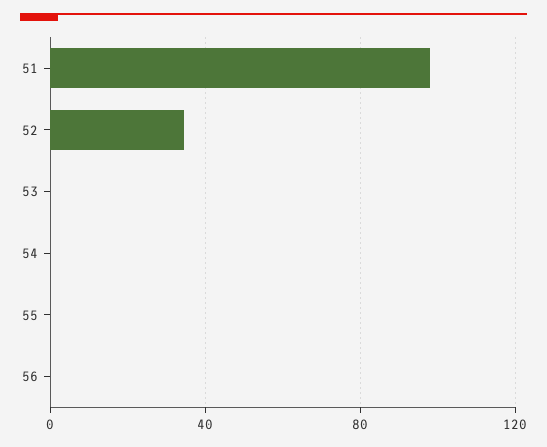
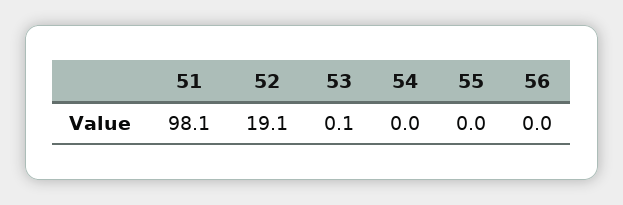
  {
    "51": 98.1,
-   "52": 35,
+   "52": 19.1,
    "53": 0.1,
    "54": 0,
    "55": 0,
    "56": 0
  }

